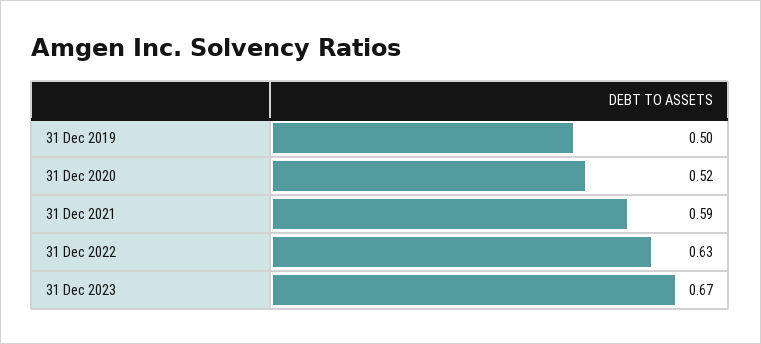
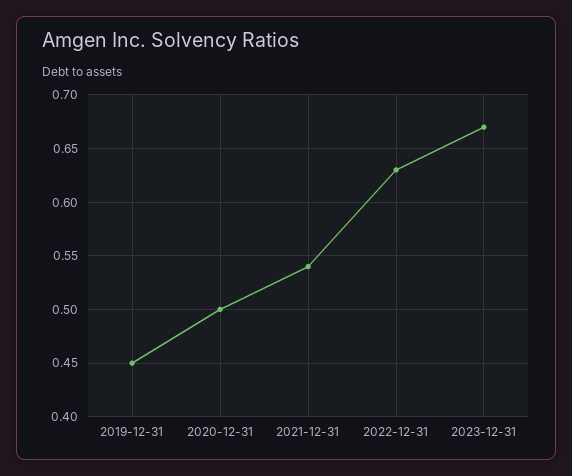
  {
-   "31 Dec 2019": 0.5,
+   "31 Dec 2019": 0.45,
-   "31 Dec 2020": 0.52,
+   "31 Dec 2020": 0.5,
-   "31 Dec 2021": 0.59,
+   "31 Dec 2021": 0.54,
    "31 Dec 2022": 0.63,
    "31 Dec 2023": 0.67
  }

